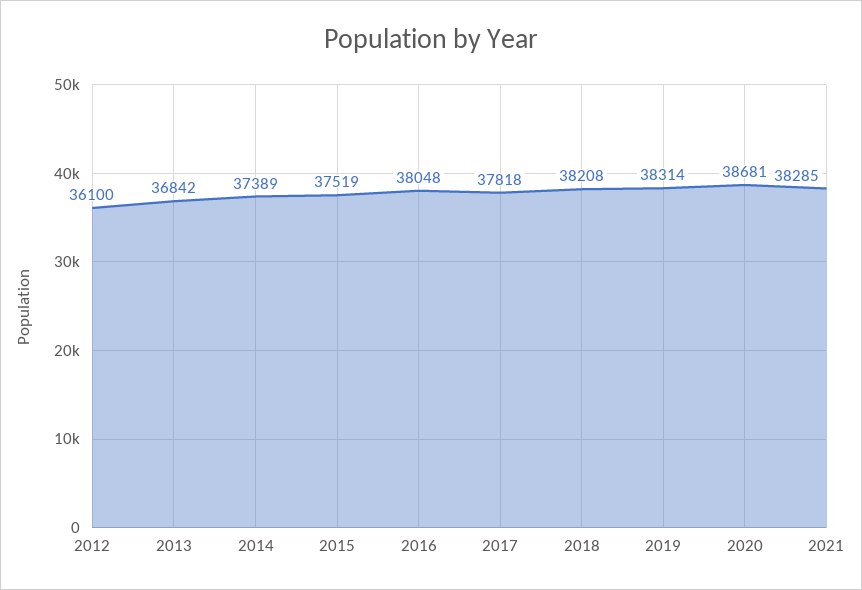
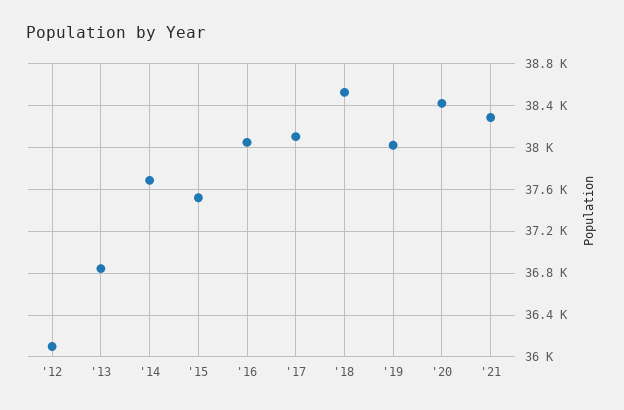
  {
    "2012": 36100,
    "2013": 36842,
-   "2014": 37389,
+   "2014": 37700,
    "2015": 37519,
    "2016": 38048,
-   "2017": 37818,
+   "2017": 38100,
-   "2018": 38208,
+   "2018": 38500,
-   "2019": 38314,
+   "2019": 38000,
-   "2020": 38681,
+   "2020": 38400,
    "2021": 38285
  }

